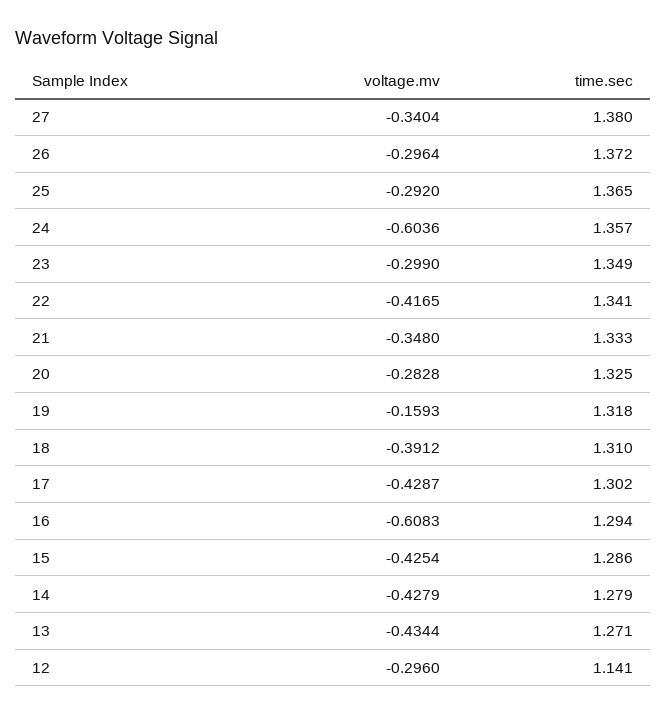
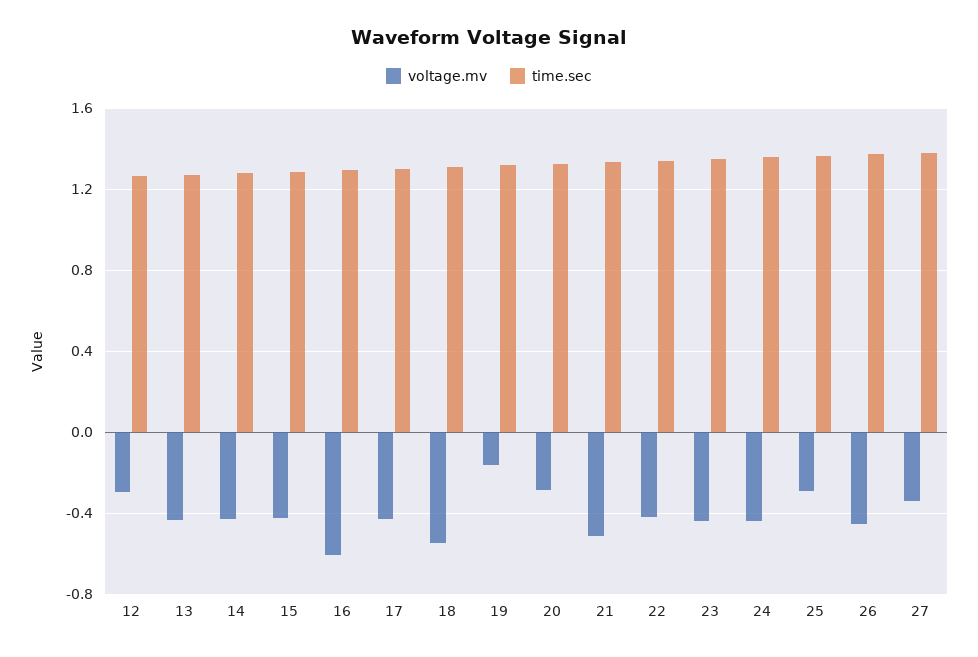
  {
    "voltage.mv": {
      "27": -0.3404,
-     "26": -0.2964,
+     "26": -0.45,
      "25": -0.292,
-     "24": -0.6036,
+     "24": -0.45,
-     "23": -0.299,
+     "23": -0.45,
      "22": -0.4165,
-     "21": -0.348,
+     "21": -0.5,
      "20": -0.2828,
      "19": -0.1593,
-     "18": -0.3912,
+     "18": -0.55,
      "17": -0.4287,
      "16": -0.6083,
      "15": -0.4254,
      "14": -0.4279,
      "13": -0.4344,
      "12": -0.296
    },
    "time.sec": {
      "27": 1.38,
      "26": 1.372,
      "25": 1.365,
      "24": 1.357,
      "23": 1.349,
      "22": 1.341,
      "21": 1.333,
      "20": 1.325,
      "19": 1.318,
      "18": 1.31,
      "17": 1.302,
      "16": 1.294,
      "15": 1.286,
      "14": 1.279,
      "13": 1.271,
-     "12": 1.141
+     "12": 1.25
    }
  }

